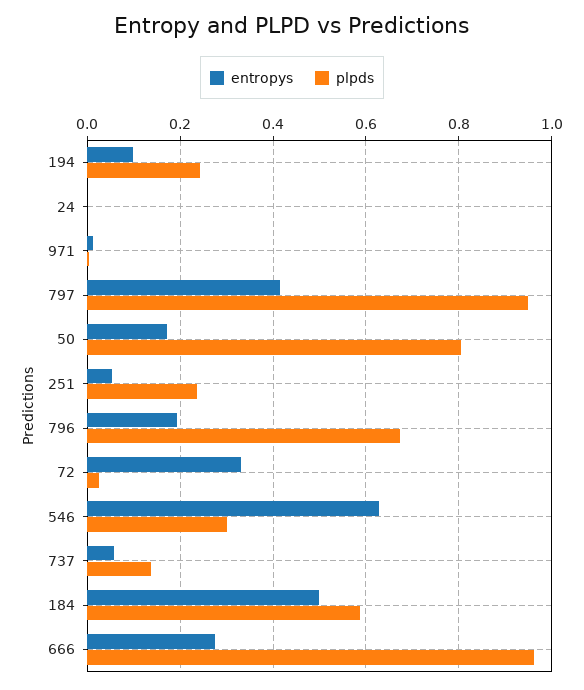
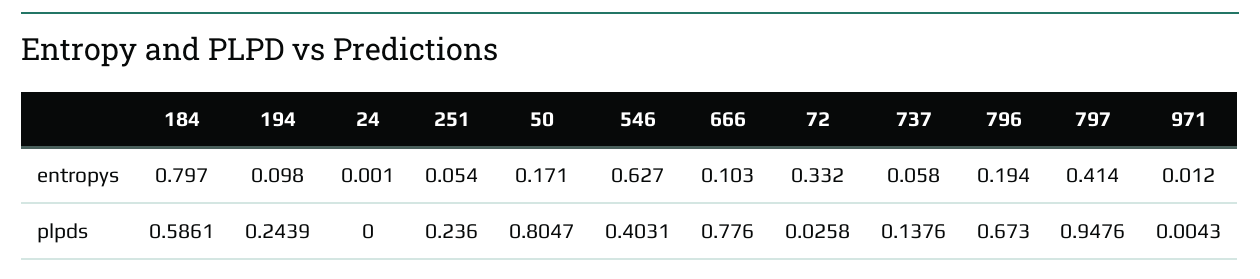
  {
    "entropys": {
      "194": 0.098,
      "24": 0.001,
      "971": 0.012,
      "797": 0.414,
      "50": 0.171,
      "251": 0.054,
      "796": 0.194,
      "72": 0.332,
      "546": 0.627,
      "737": 0.058,
-     "184": 0.5,
+     "184": 0.797,
-     "666": 0.28
+     "666": 0.103
    },
    "plpds": {
      "194": 0.2439,
      "24": 0,
      "971": 0.0043,
      "797": 0.9476,
      "50": 0.8047,
      "251": 0.236,
      "796": 0.673,
      "72": 0.0258,
-     "546": 0.3,
+     "546": 0.4031,
      "737": 0.1376,
      "184": 0.5861,
-     "666": 0.96
+     "666": 0.776
    }
  }

